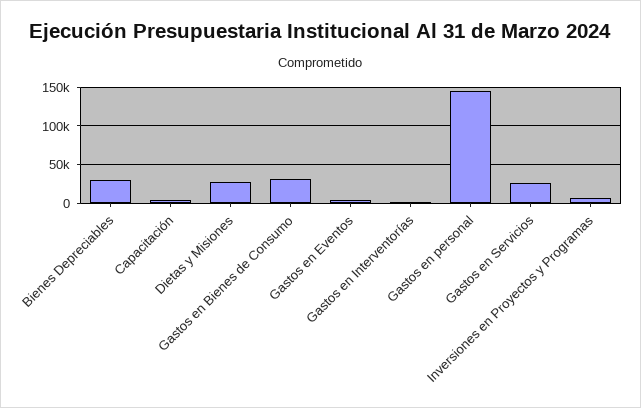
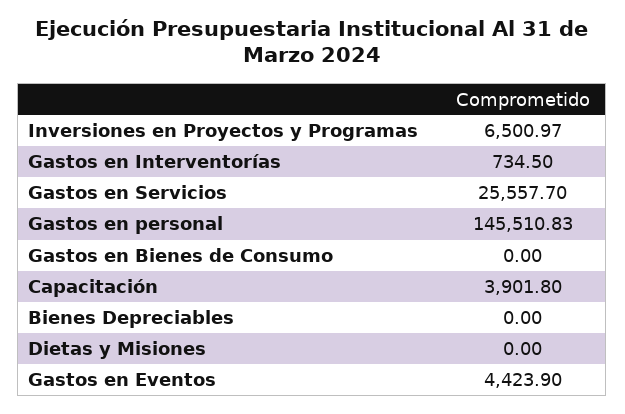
  {
-   "Bienes Depreciables": 30000,
+   "Bienes Depreciables": 0,
    "Capacitación": 3901.8,
-   "Dietas y Misiones": 30000,
+   "Dietas y Misiones": 0,
-   "Gastos en Bienes de Consumo": 30000,
+   "Gastos en Bienes de Consumo": 0,
    "Gastos en Eventos": 4423.9,
    "Gastos en Interventorías": 734.5,
    "Gastos en personal": 145510.83,
    "Gastos en Servicios": 25557.7,
    "Inversiones en Proyectos y Programas": 6500.97
  }

